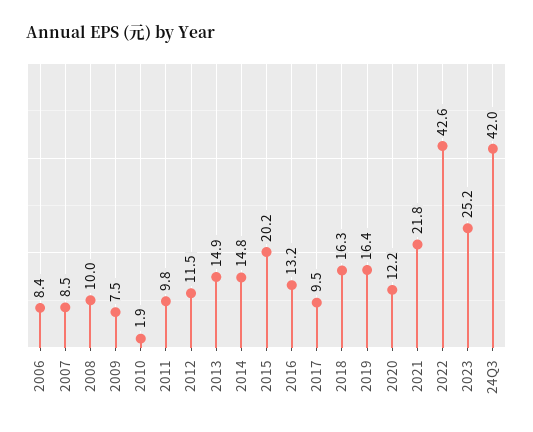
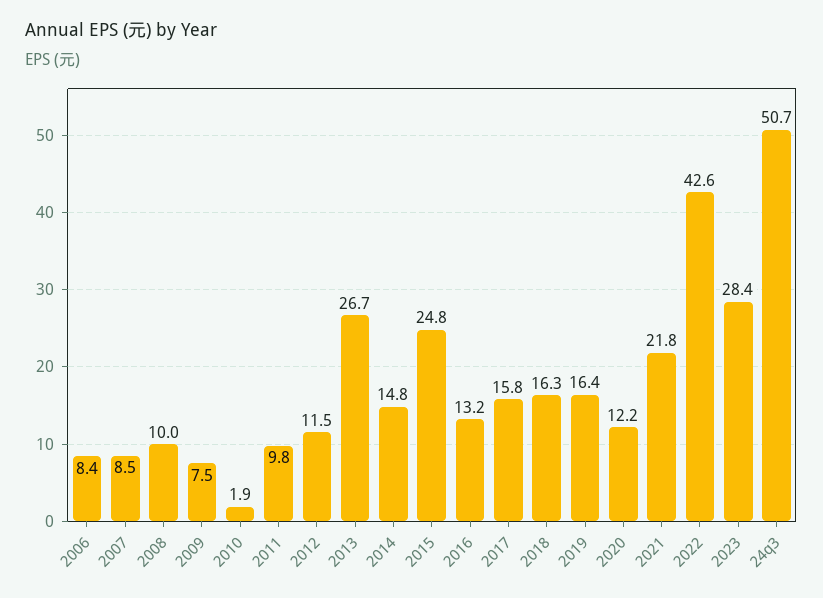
  {
    "2006": 8.4,
    "2007": 8.5,
    "2008": 10,
    "2009": 7.5,
    "2010": 1.9,
    "2011": 9.8,
    "2012": 11.5,
-   "2013": 14.9,
+   "2013": 26.7,
    "2014": 14.8,
-   "2015": 20.2,
+   "2015": 24.8,
    "2016": 13.2,
-   "2017": 9.5,
+   "2017": 15.8,
    "2018": 16.3,
    "2019": 16.4,
    "2020": 12.2,
    "2021": 21.8,
    "2022": 42.6,
-   "2023": 25.2,
+   "2023": 28.4,
-   "24Q3": 42
+   "24Q3": 50.7
  }

